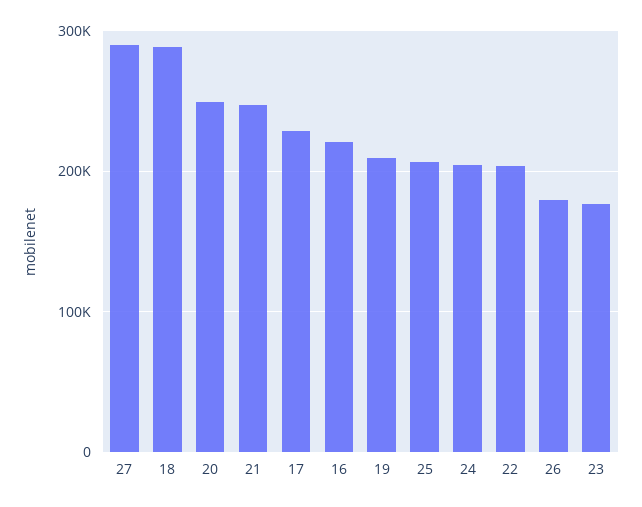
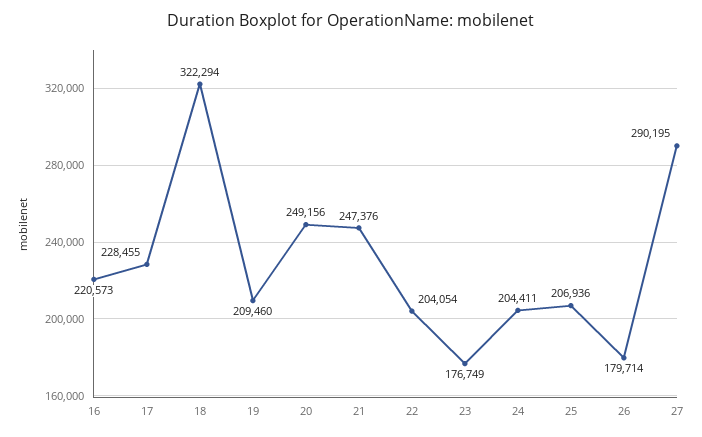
  {
    "27": 290195,
-   "18": 290000,
+   "18": 322294,
    "20": 249156,
    "21": 247376,
    "17": 228455,
    "16": 220573,
    "19": 209460,
    "25": 206936,
    "24": 204411,
    "22": 204054,
    "26": 179714,
    "23": 176749
  }

